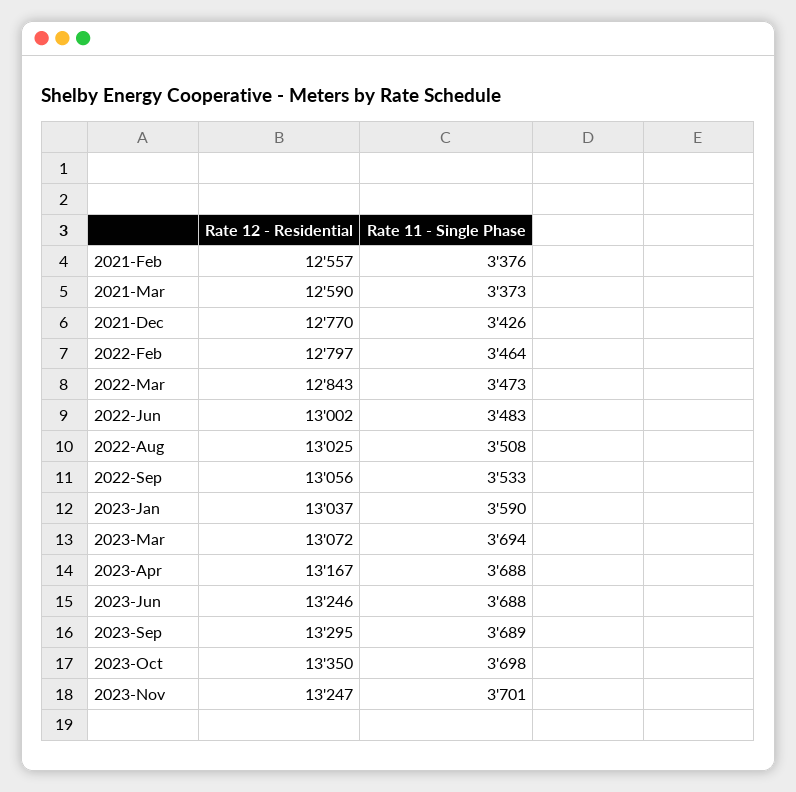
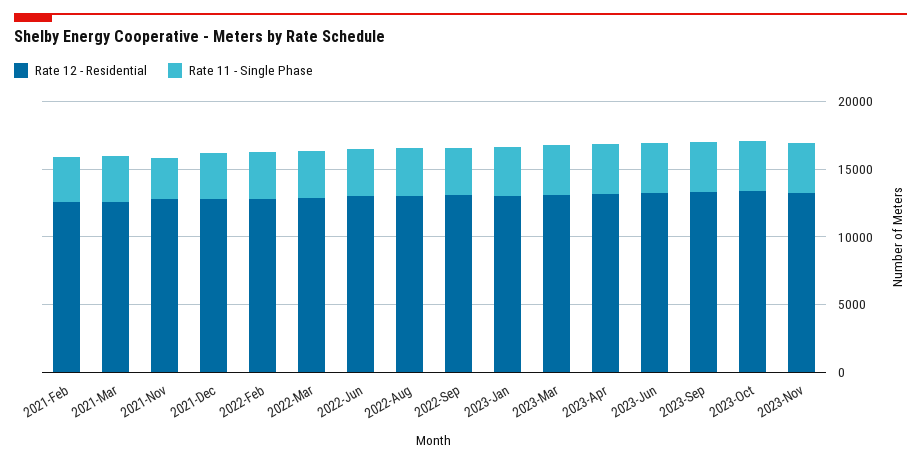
  {
    "Rate 12 - Residential": {
      "2021-Feb": 12557,
      "2021-Mar": 12590,
      "2021-Dec": 12770,
      "2022-Feb": 12797,
      "2022-Mar": 12843,
      "2022-Jun": 13002,
      "2022-Aug": 13025,
      "2022-Sep": 13056,
      "2023-Jan": 13037,
      "2023-Mar": 13072,
      "2023-Apr": 13167,
      "2023-Jun": 13246,
      "2023-Sep": 13295,
      "2023-Oct": 13350,
-     "2023-Nov": 13247
+     "2023-Nov": 13247,
+     "2021-Nov": 13000
    },
    "Rate 11 - Single Phase": {
      "2021-Feb": 3376,
      "2021-Mar": 3373,
      "2021-Dec": 3426,
      "2022-Feb": 3464,
      "2022-Mar": 3473,
      "2022-Jun": 3483,
      "2022-Aug": 3508,
      "2022-Sep": 3533,
      "2023-Jan": 3590,
      "2023-Mar": 3694,
      "2023-Apr": 3688,
      "2023-Jun": 3688,
      "2023-Sep": 3689,
      "2023-Oct": 3698,
-     "2023-Nov": 3701
+     "2023-Nov": 3701,
+     "2021-Nov": 3000
    }
  }

